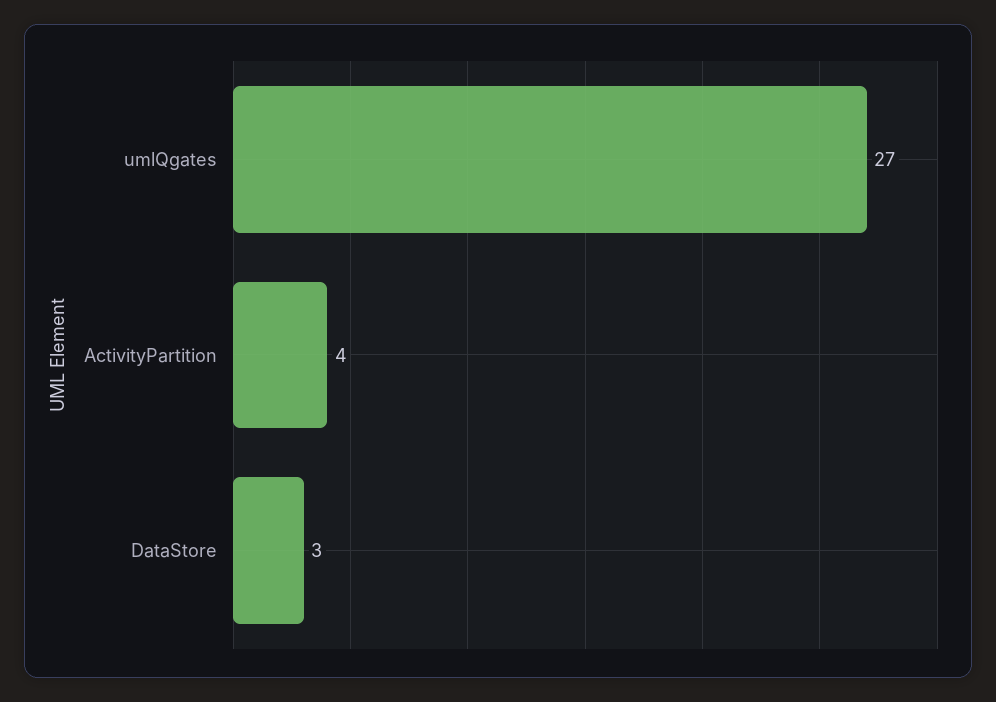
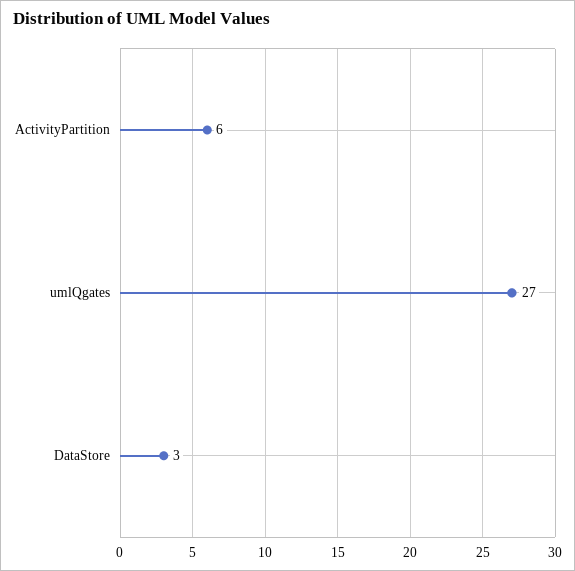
  {
    "umlQgates": 27,
-   "ActivityPartition": 4,
+   "ActivityPartition": 6,
    "DataStore": 3
  }

